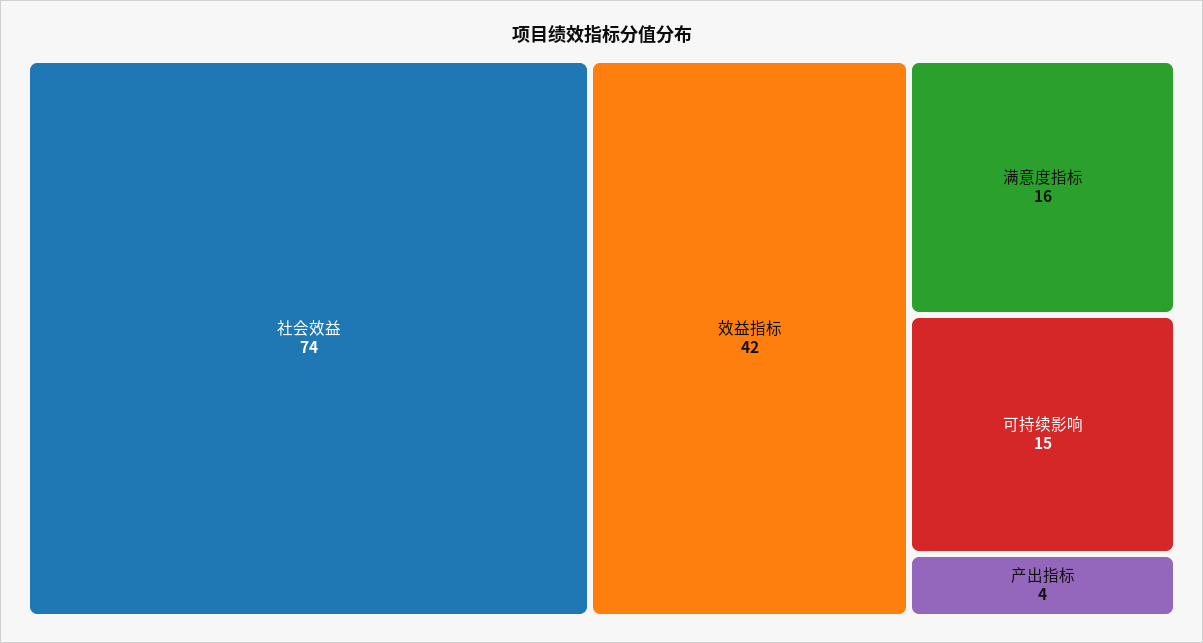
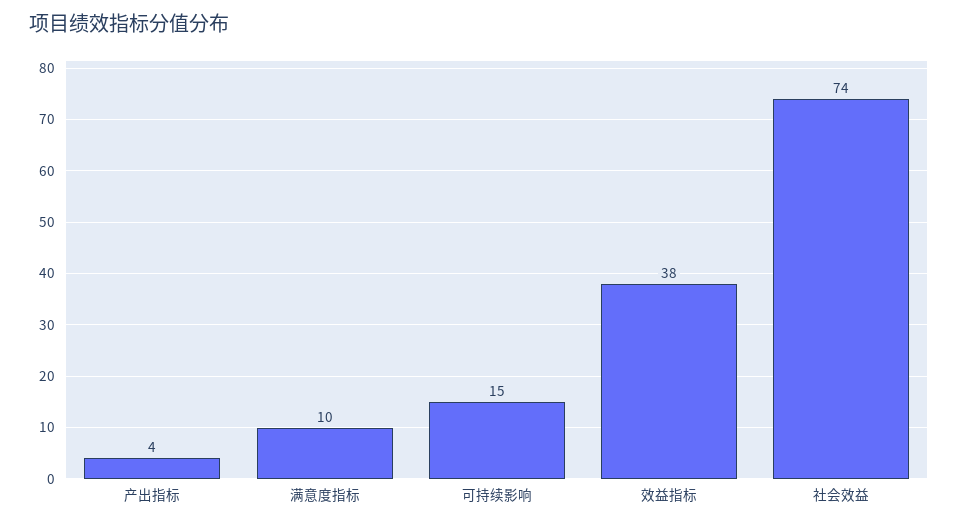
  {
    "社会效益": 74,
-   "效益指标": 42,
+   "效益指标": 38,
-   "满意度指标": 16,
+   "满意度指标": 10,
    "可持续影响": 15,
    "产出指标": 4
  }

